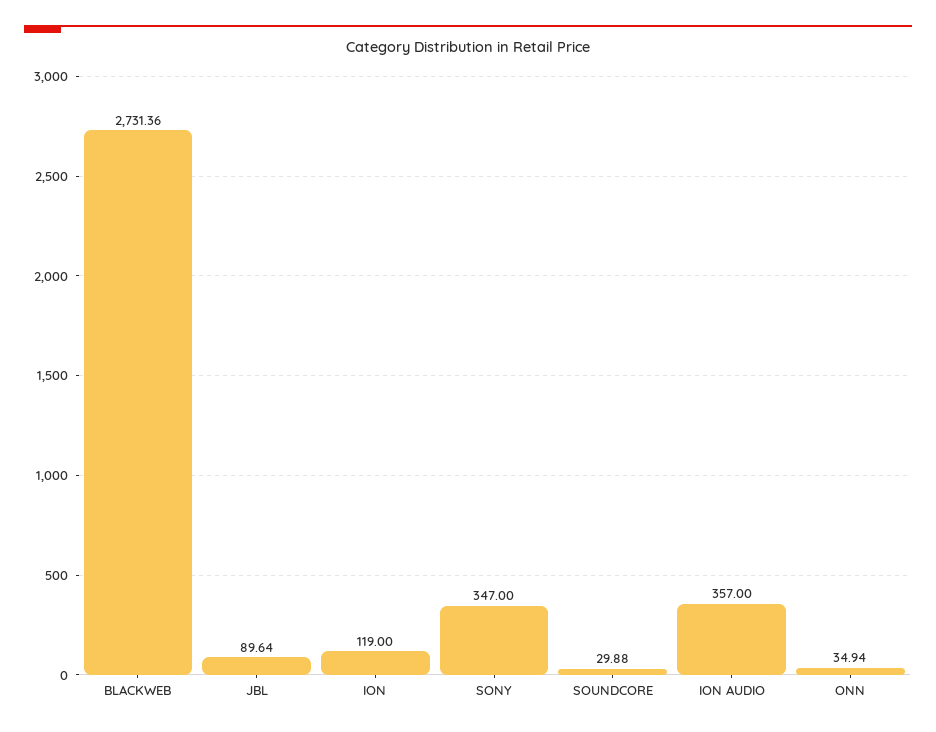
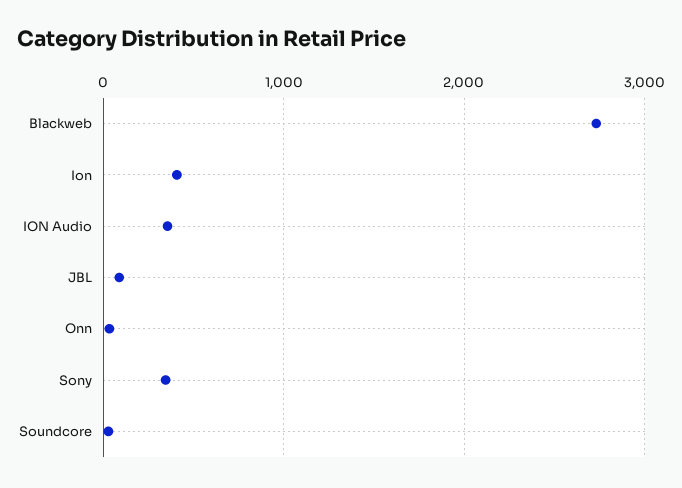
  {
    "BLACKWEB": 2731.36,
    "JBL": 89.64,
-   "ION": 119,
+   "ION": 400,
    "SONY": 347,
    "SOUNDCORE": 29.88,
    "ION AUDIO": 357,
    "ONN": 34.94
  }

